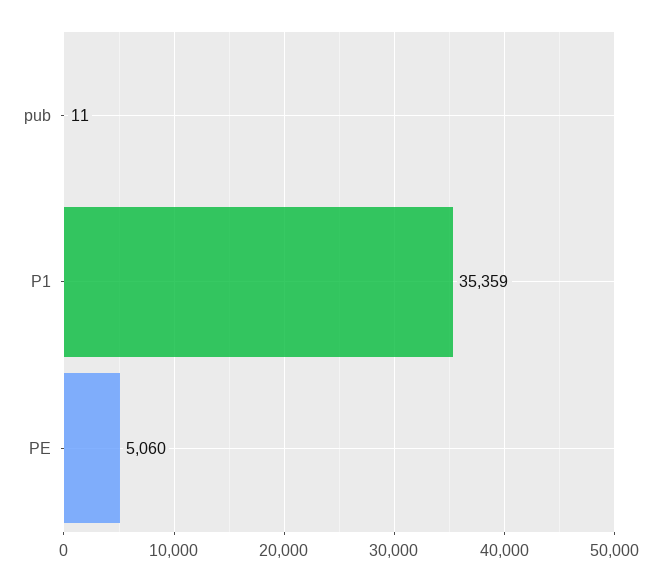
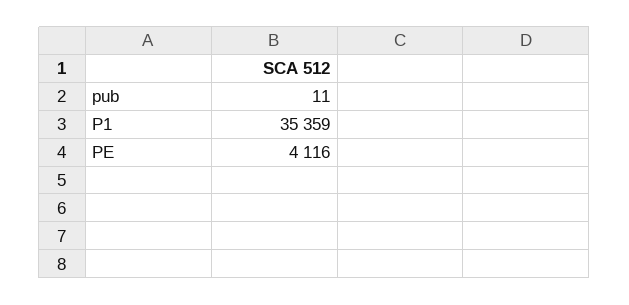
  {
    "pub": 11,
    "P1": 35359,
-   "PE": 5060
+   "PE": 4116
  }

